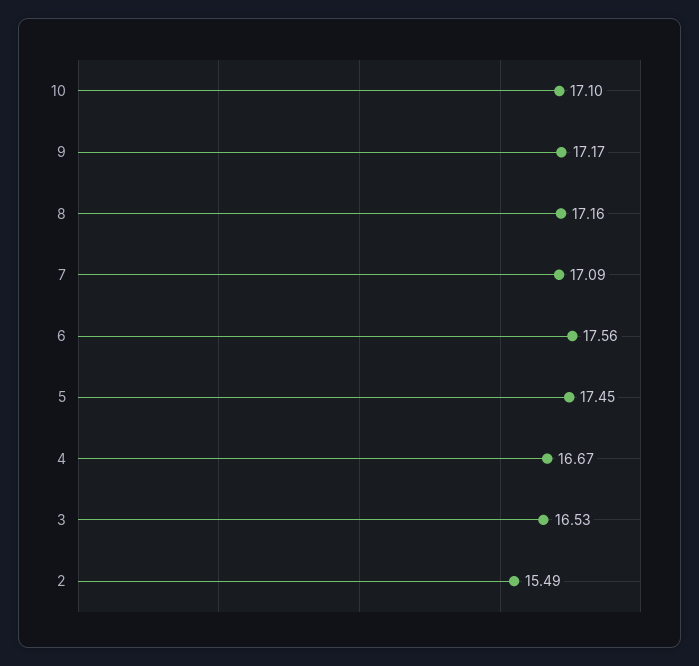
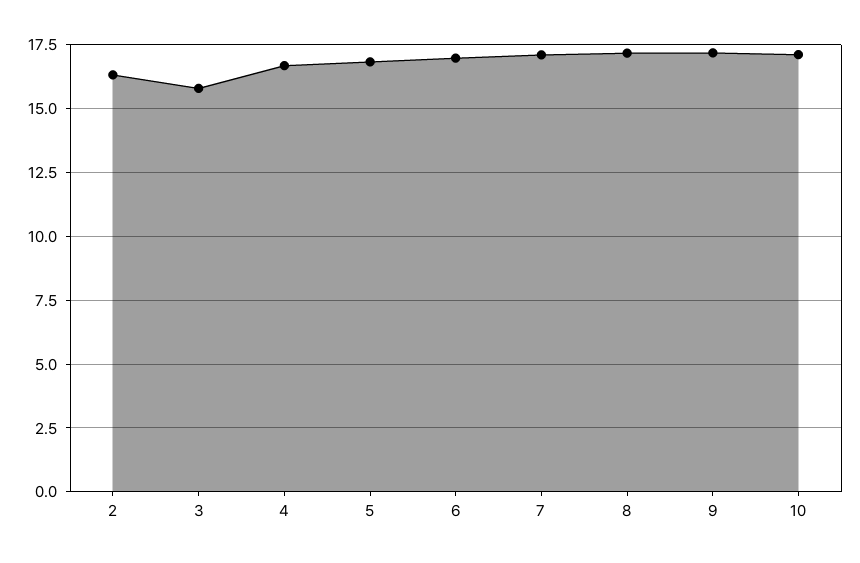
  {
    "10": 17.1,
    "9": 17.17,
    "8": 17.16,
    "7": 17.09,
-   "6": 17.56,
+   "6": 17,
-   "5": 17.45,
+   "5": 16.75,
    "4": 16.67,
-   "3": 16.53,
+   "3": 15.75,
-   "2": 15.49
+   "2": 16.25
  }

